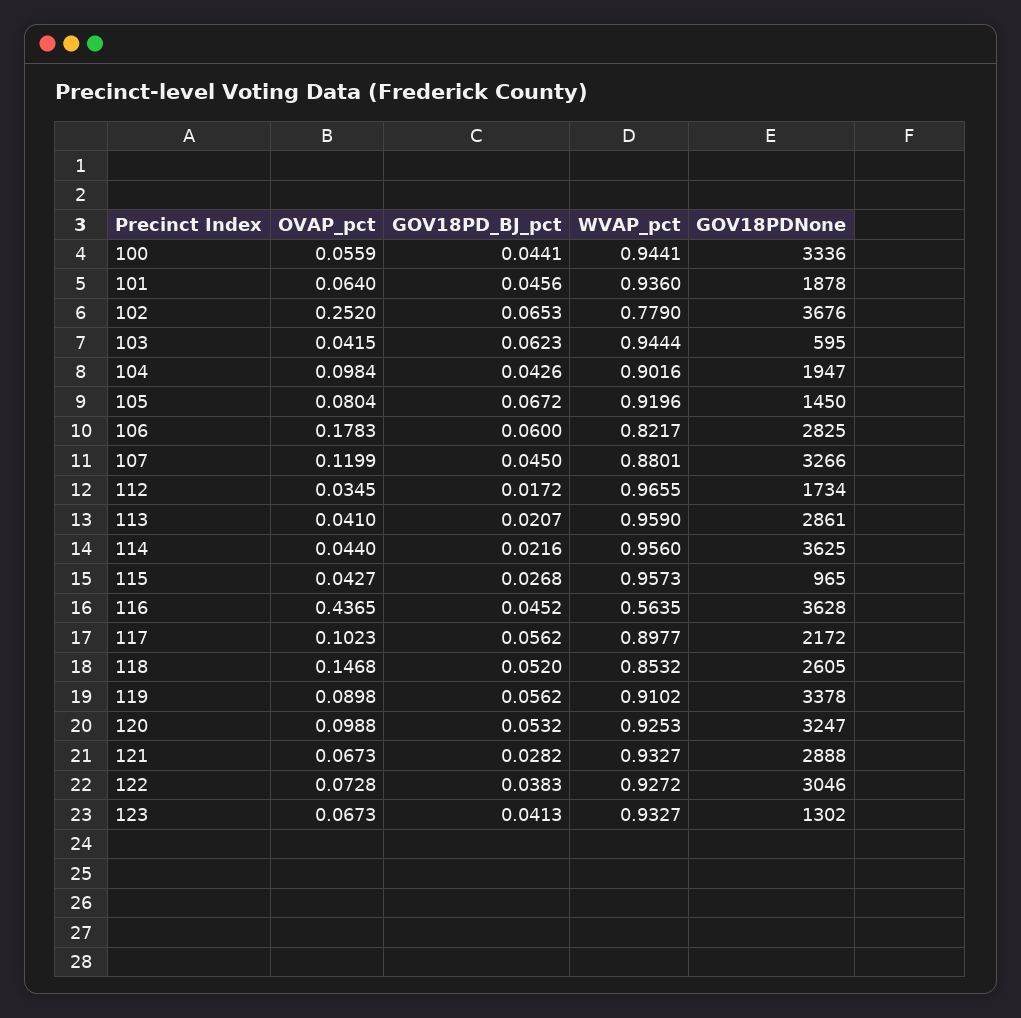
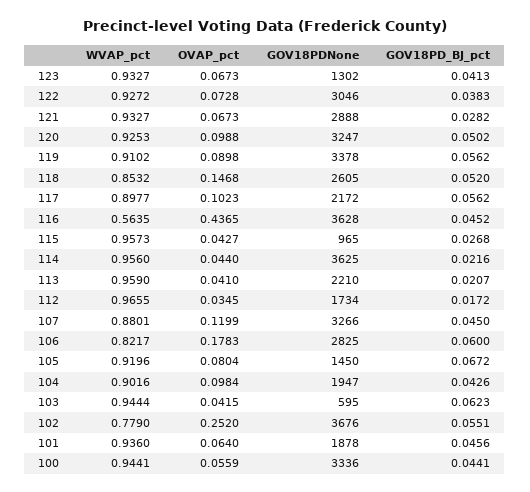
  {
    "OVAP_pct": {
      "100": 0.0559,
      "101": 0.064,
      "102": 0.252,
      "103": 0.0415,
      "104": 0.0984,
      "105": 0.0804,
      "106": 0.1783,
      "107": 0.1199,
      "112": 0.0345,
      "113": 0.041,
      "114": 0.044,
      "115": 0.0427,
      "116": 0.4365,
      "117": 0.1023,
      "118": 0.1468,
      "119": 0.0898,
      "120": 0.0988,
      "121": 0.0673,
      "122": 0.0728,
      "123": 0.0673
    },
    "GOV18PD_BJ_pct": {
      "100": 0.0441,
      "101": 0.0456,
-     "102": 0.0653,
+     "102": 0.0551,
      "103": 0.0623,
      "104": 0.0426,
      "105": 0.0672,
      "106": 0.06,
      "107": 0.045,
      "112": 0.0172,
      "113": 0.0207,
      "114": 0.0216,
      "115": 0.0268,
      "116": 0.0452,
      "117": 0.0562,
      "118": 0.052,
      "119": 0.0562,
-     "120": 0.0532,
+     "120": 0.0502,
      "121": 0.0282,
      "122": 0.0383,
      "123": 0.0413
    },
    "WVAP_pct": {
      "100": 0.9441,
      "101": 0.936,
      "102": 0.779,
      "103": 0.9444,
      "104": 0.9016,
      "105": 0.9196,
      "106": 0.8217,
      "107": 0.8801,
      "112": 0.9655,
      "113": 0.959,
      "114": 0.956,
      "115": 0.9573,
      "116": 0.5635,
      "117": 0.8977,
      "118": 0.8532,
      "119": 0.9102,
      "120": 0.9253,
      "121": 0.9327,
      "122": 0.9272,
      "123": 0.9327
    },
    "GOV18PDNone": {
      "100": 3336,
      "101": 1878,
      "102": 3676,
      "103": 595,
      "104": 1947,
      "105": 1450,
      "106": 2825,
      "107": 3266,
      "112": 1734,
-     "113": 2861,
+     "113": 2210,
      "114": 3625,
      "115": 965,
      "116": 3628,
      "117": 2172,
      "118": 2605,
      "119": 3378,
      "120": 3247,
      "121": 2888,
      "122": 3046,
      "123": 1302
    }
  }

